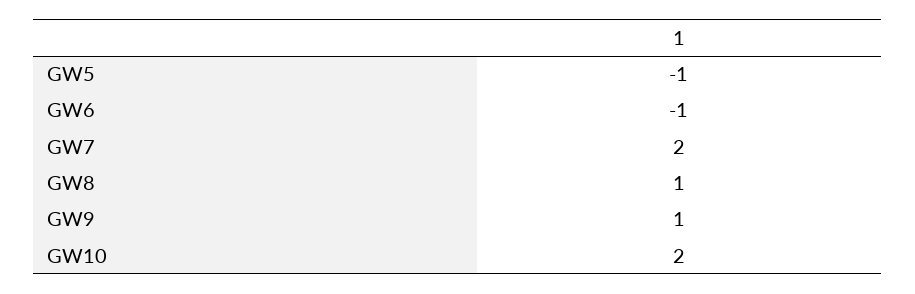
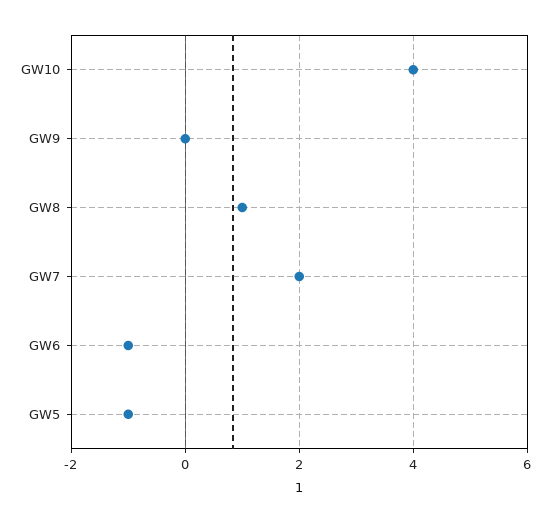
  {
    "GW5": -1,
    "GW6": -1,
    "GW7": 2,
    "GW8": 1,
-   "GW9": 1,
+   "GW9": 0,
-   "GW10": 2
+   "GW10": 4
  }

